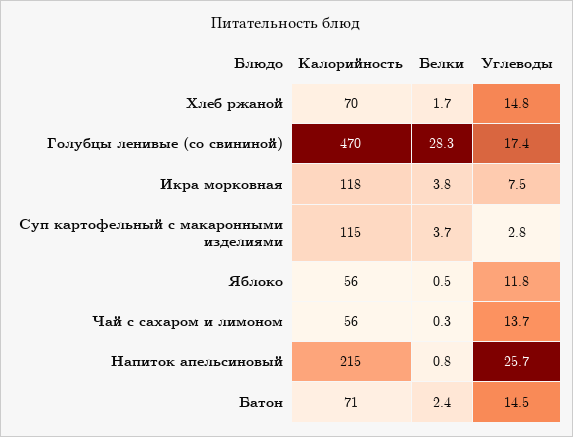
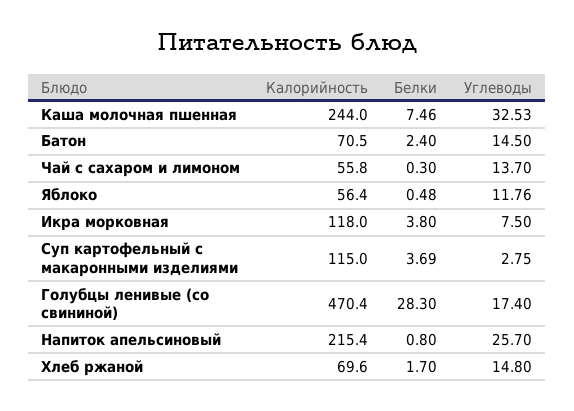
  {
    "Калорийность": {
      "Хлеб ржаной": 69.6,
      "Голубцы ленивые (со свининой)": 470.4,
      "Икра морковная": 118,
      "Суп картофельный с макаронными изделиями": 115,
      "Яблоко": 56.4,
      "Чай с сахаром и лимоном": 55.8,
      "Напиток апельсиновый": 215.4,
-     "Батон": 70.5
+     "Батон": 70.5,
+     "Каша молочная пшенная": 244
    },
    "Белки": {
      "Хлеб ржаной": 1.7,
      "Голубцы ленивые (со свининой)": 28.3,
      "Икра морковная": 3.8,
      "Суп картофельный с макаронными изделиями": 3.69,
      "Яблоко": 0.48,
      "Чай с сахаром и лимоном": 0.3,
      "Напиток апельсиновый": 0.8,
-     "Батон": 2.4
+     "Батон": 2.4,
+     "Каша молочная пшенная": 7.46
    },
    "Углеводы": {
      "Хлеб ржаной": 14.8,
      "Голубцы ленивые (со свининой)": 17.4,
      "Икра морковная": 7.5,
      "Суп картофельный с макаронными изделиями": 2.75,
      "Яблоко": 11.76,
      "Чай с сахаром и лимоном": 13.7,
      "Напиток апельсиновый": 25.7,
-     "Батон": 14.5
+     "Батон": 14.5,
+     "Каша молочная пшенная": 32.53
    }
  }

